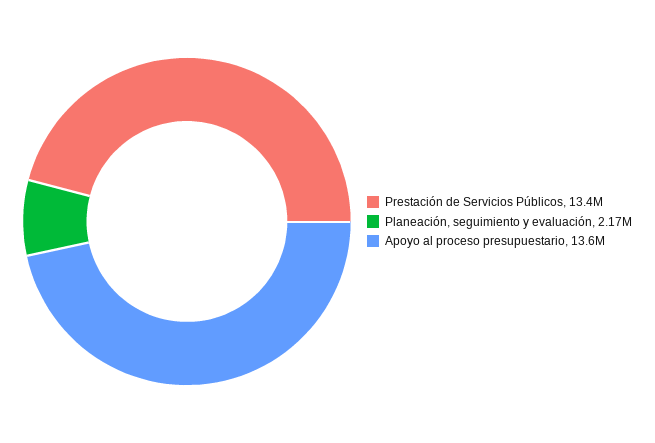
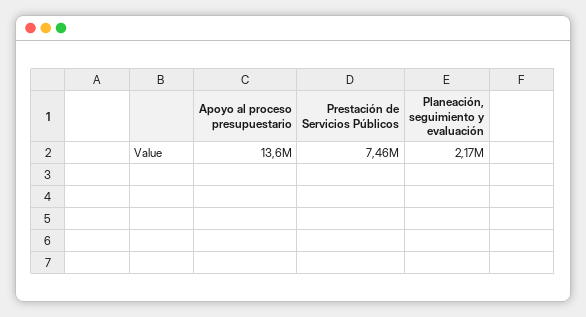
  {
-   "Prestación de Servicios Públicos": 13400000,
+   "Prestación de Servicios Públicos": 7460000,
    "Planeación, seguimiento y evaluación": 2170000,
    "Apoyo al proceso presupuestario": 13600000
  }

